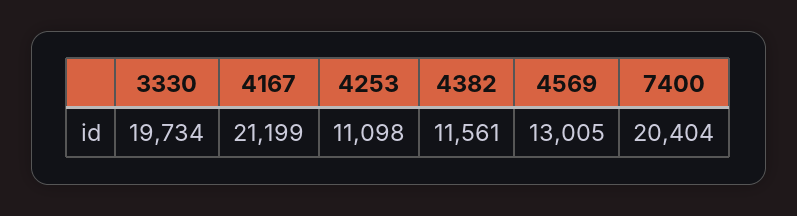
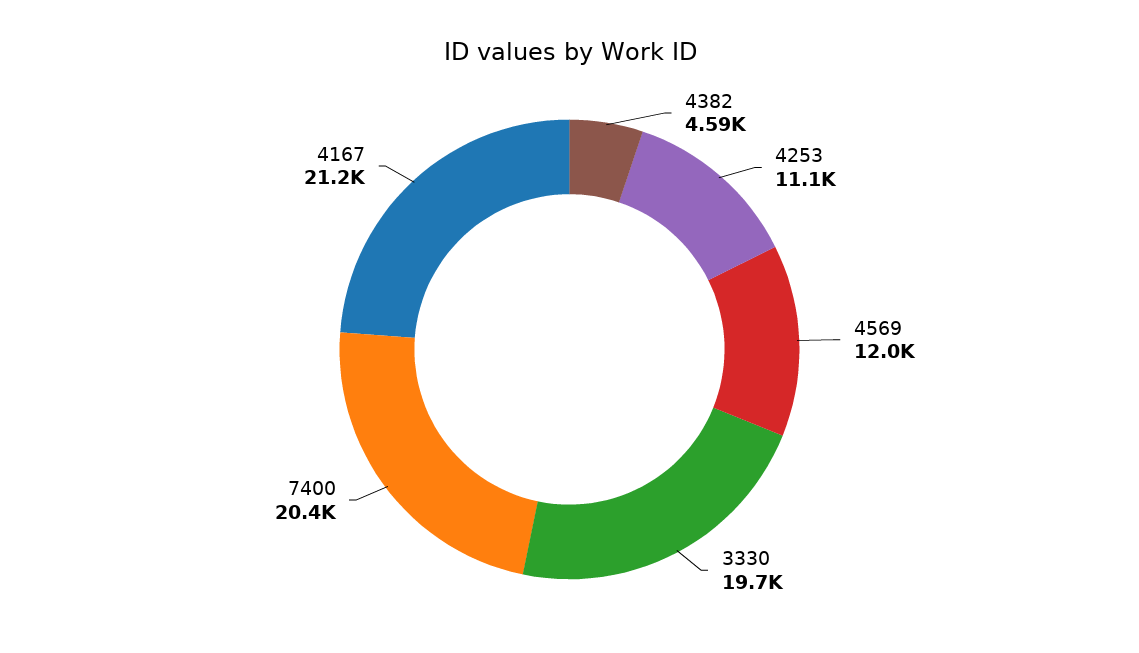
  {
    "3330": 19734,
    "4167": 21199,
    "4253": 11098,
-   "4382": 11561,
+   "4382": 4590,
-   "4569": 13005,
+   "4569": 12000,
    "7400": 20404
  }

